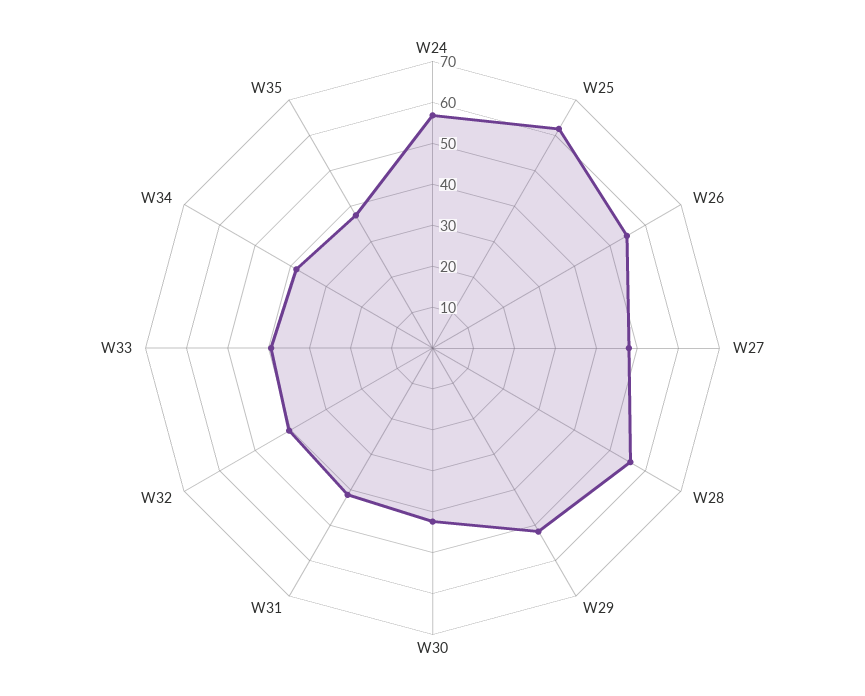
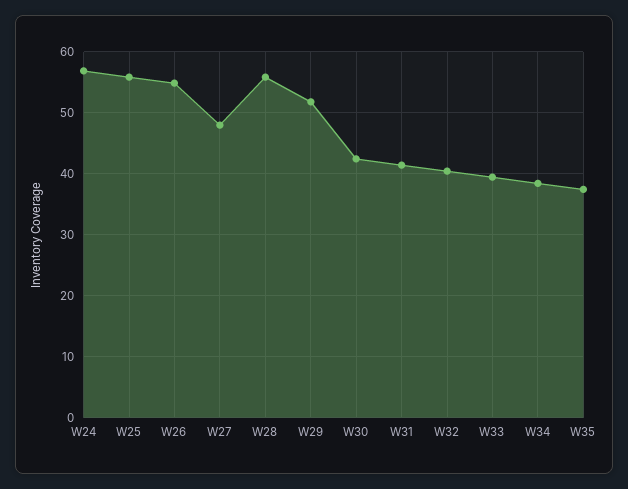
  {
    "W24": 57,
-   "W25": 62,
+   "W25": 56,
    "W26": 55,
    "W27": 48,
    "W28": 56,
    "W29": 52,
    "W30": 42,
    "W31": 41,
    "W32": 40,
    "W33": 39,
    "W34": 38,
    "W35": 37
  }

